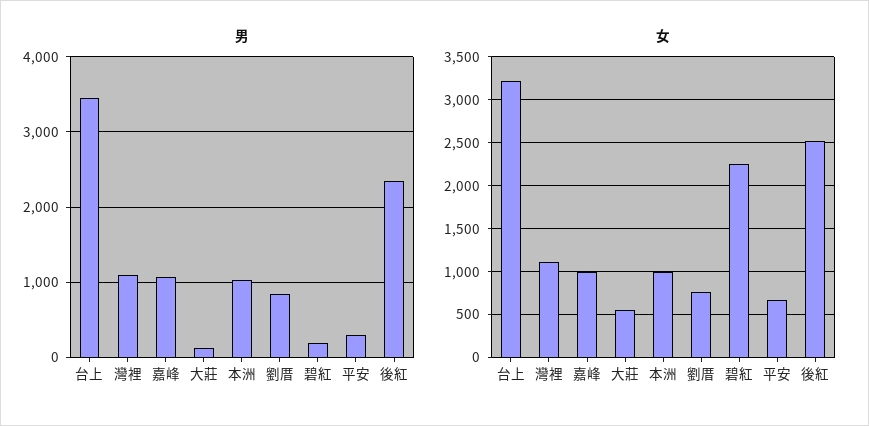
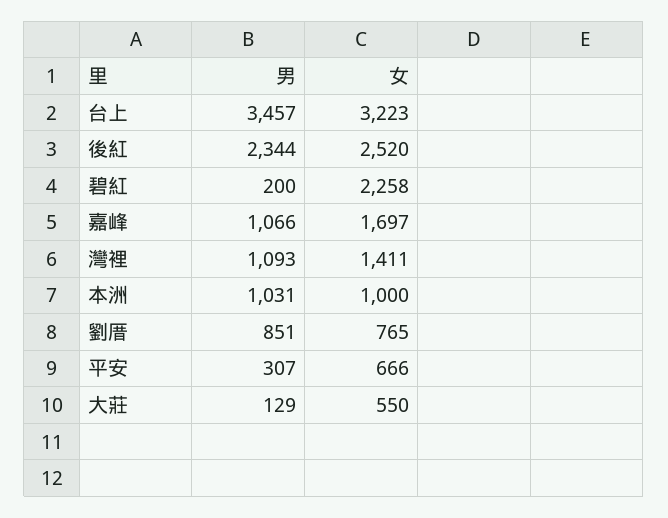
  {
    "男": {
      "台上": 3457,
      "灣裡": 1093,
      "嘉峰": 1066,
      "大莊": 129,
      "本洲": 1031,
      "劉厝": 851,
      "碧紅": 200,
      "平安": 307,
      "後紅": 2344
    },
    "女": {
      "台上": 3223,
-     "灣裡": 1100,
+     "灣裡": 1411,
-     "嘉峰": 1000,
+     "嘉峰": 1697,
      "大莊": 550,
      "本洲": 1000,
      "劉厝": 765,
      "碧紅": 2258,
      "平安": 666,
      "後紅": 2520
    }
  }

